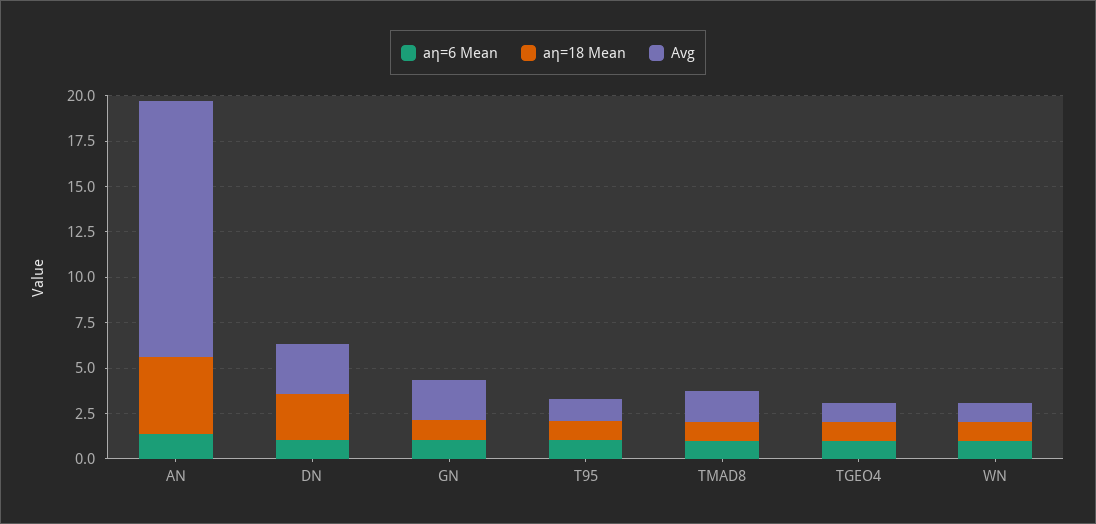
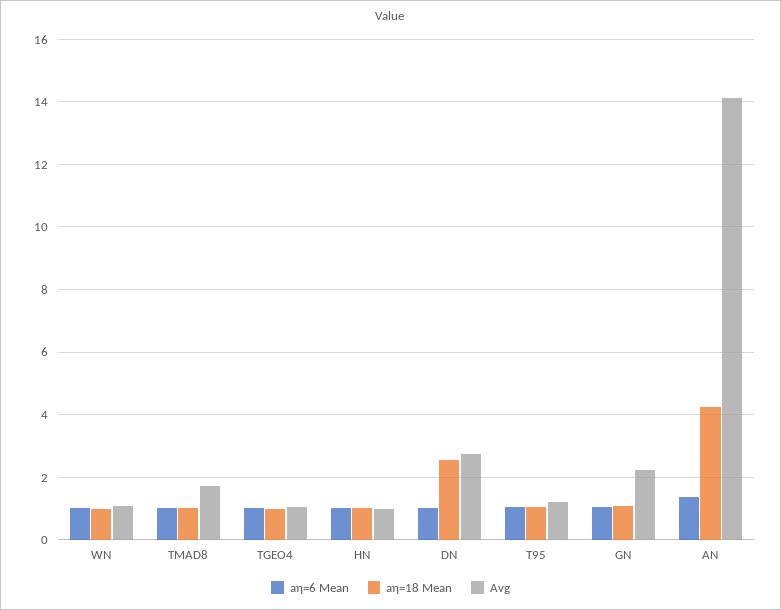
  {
    "aη=6 Mean": {
      "AN": 1.4,
      "DN": 1,
      "GN": 1,
      "T95": 1,
      "TMAD8": 1,
      "TGEO4": 1,
-     "WN": 1
+     "WN": 1,
+     "HN": 1
    },
    "aη=18 Mean": {
      "AN": 4.2,
      "DN": 2.6,
      "GN": 1,
      "T95": 1,
      "TMAD8": 1,
      "TGEO4": 1,
-     "WN": 1
+     "WN": 1,
+     "HN": 1
    },
    "Avg": {
      "AN": 14.2,
      "DN": 2.8,
      "GN": 2.2,
      "T95": 1.2,
      "TMAD8": 1.8,
      "TGEO4": 1,
-     "WN": 1
+     "WN": 1,
+     "HN": 1
    }
  }

